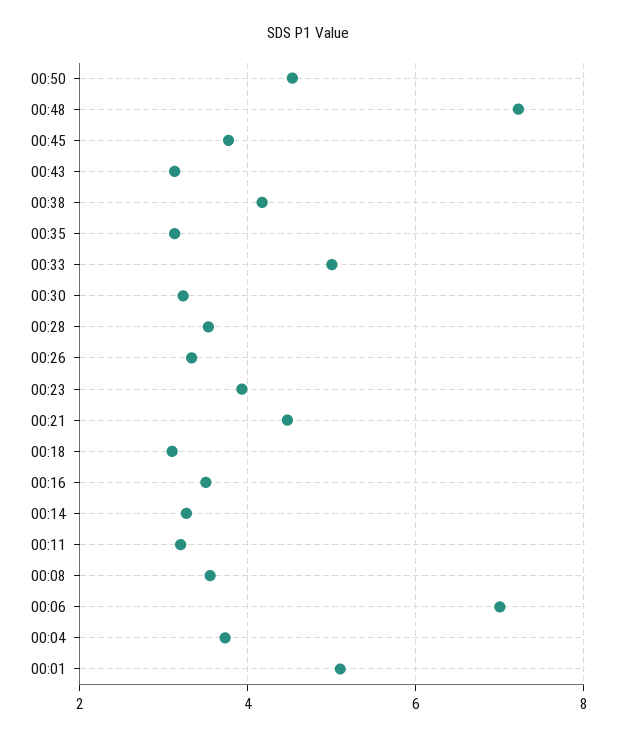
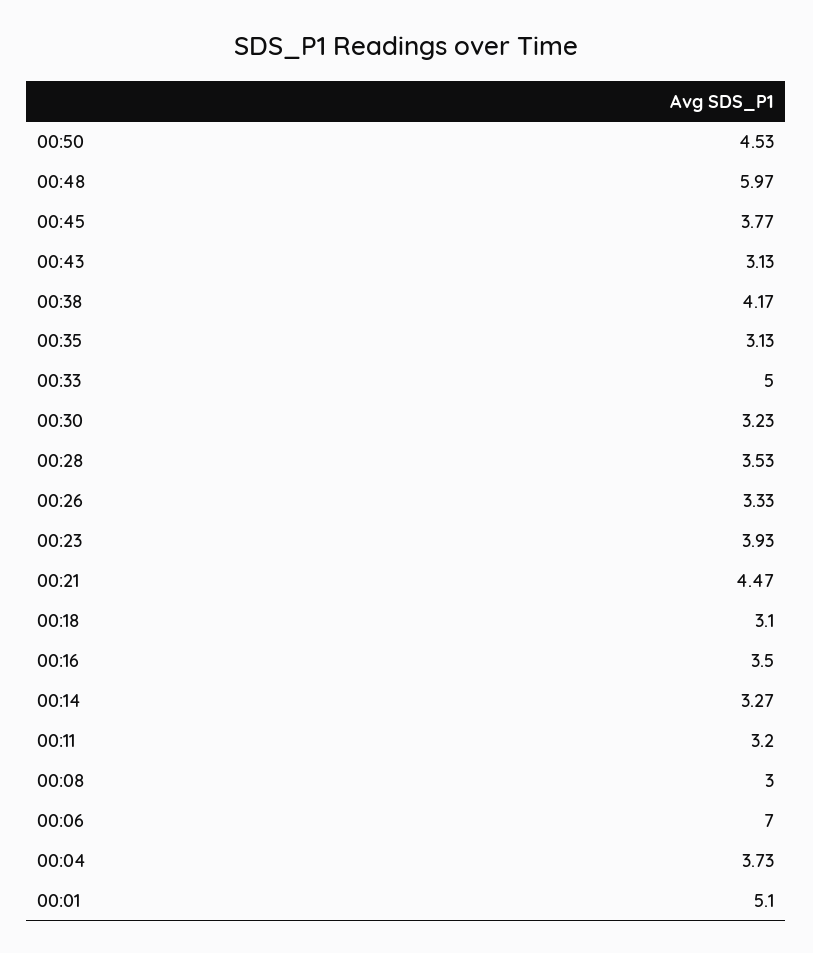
  {
    "00:50": 4.53,
-   "00:48": 7.2,
+   "00:48": 5.97,
    "00:45": 3.77,
    "00:43": 3.13,
    "00:38": 4.17,
    "00:35": 3.13,
    "00:33": 5,
    "00:30": 3.23,
    "00:28": 3.53,
    "00:26": 3.33,
    "00:23": 3.93,
    "00:21": 4.47,
    "00:18": 3.1,
    "00:16": 3.5,
    "00:14": 3.27,
    "00:11": 3.2,
-   "00:08": 3.6,
+   "00:08": 3,
    "00:06": 7,
    "00:04": 3.73,
    "00:01": 5.1
  }

